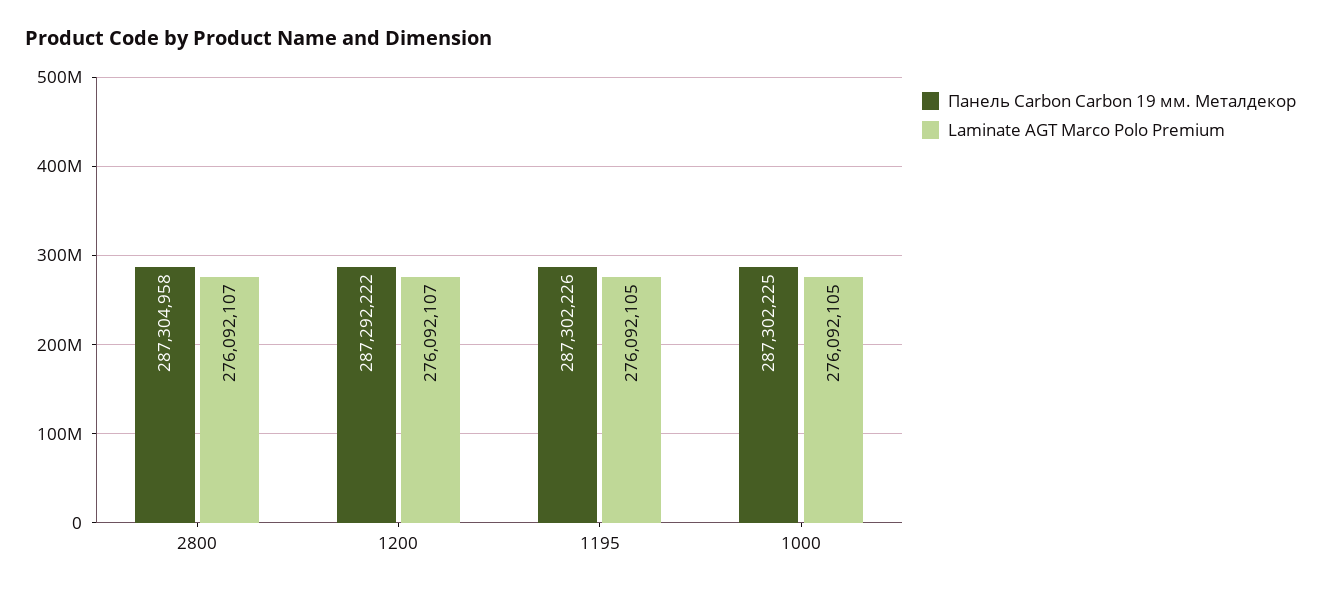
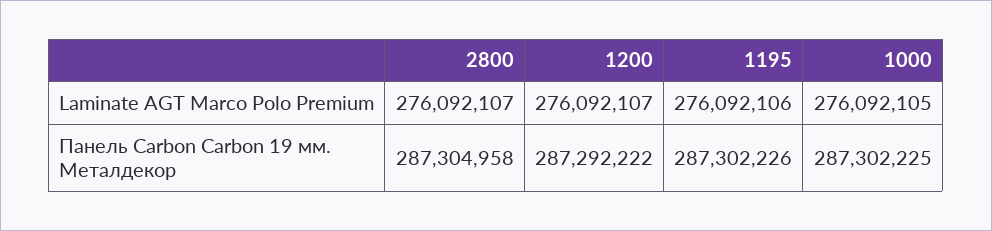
  {
    "Панель Carbon Carbon 19 мм. Металдекор": {
      "2800": 287304958,
      "1200": 287292222,
      "1195": 287302226,
      "1000": 287302225
    },
    "Laminate AGT Marco Polo Premium": {
      "2800": 276092107,
      "1200": 276092107,
-     "1195": 276092105,
+     "1195": 276092106,
      "1000": 276092105
    }
  }

